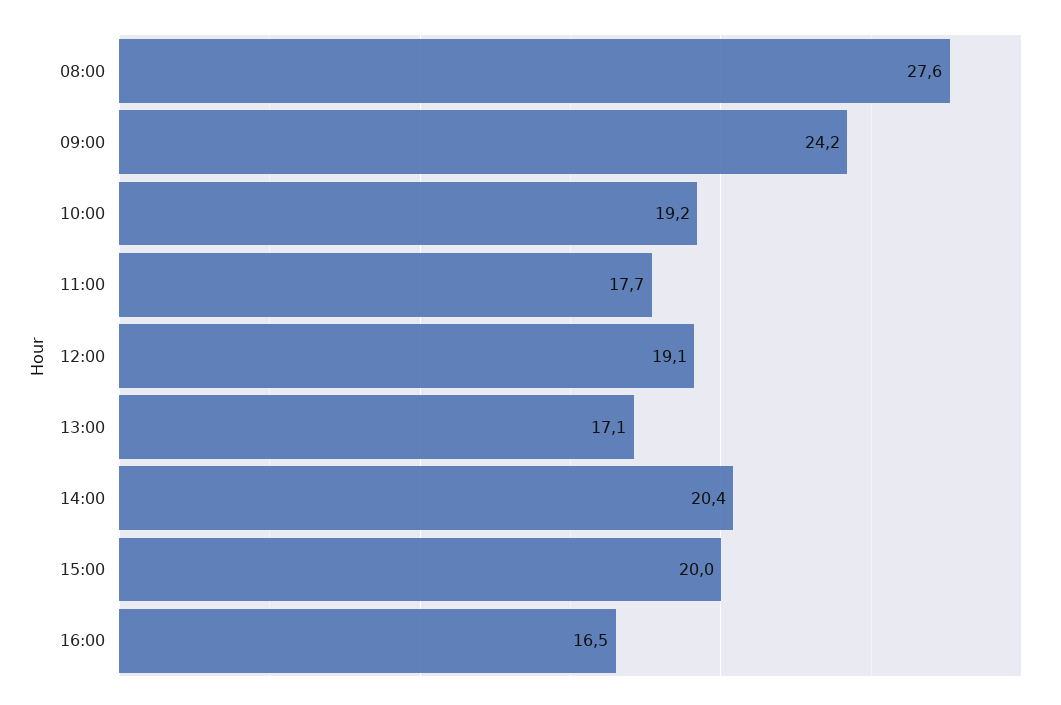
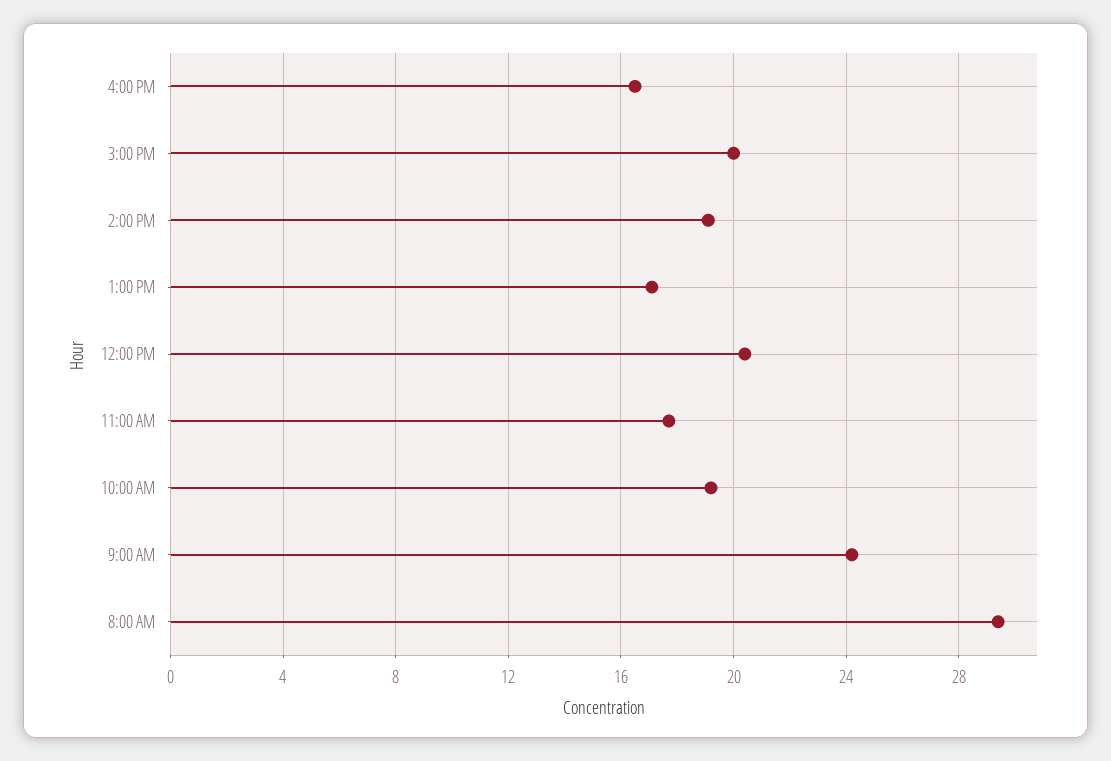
  {
-   "08:00": 27.6,
+   "08:00": 29.5,
    "09:00": 24.2,
    "10:00": 19.2,
    "11:00": 17.7,
-   "12:00": 19.1,
+   "12:00": 20.5,
    "13:00": 17.1,
-   "14:00": 20.4,
+   "14:00": 19,
    "15:00": 20,
    "16:00": 16.5
  }

